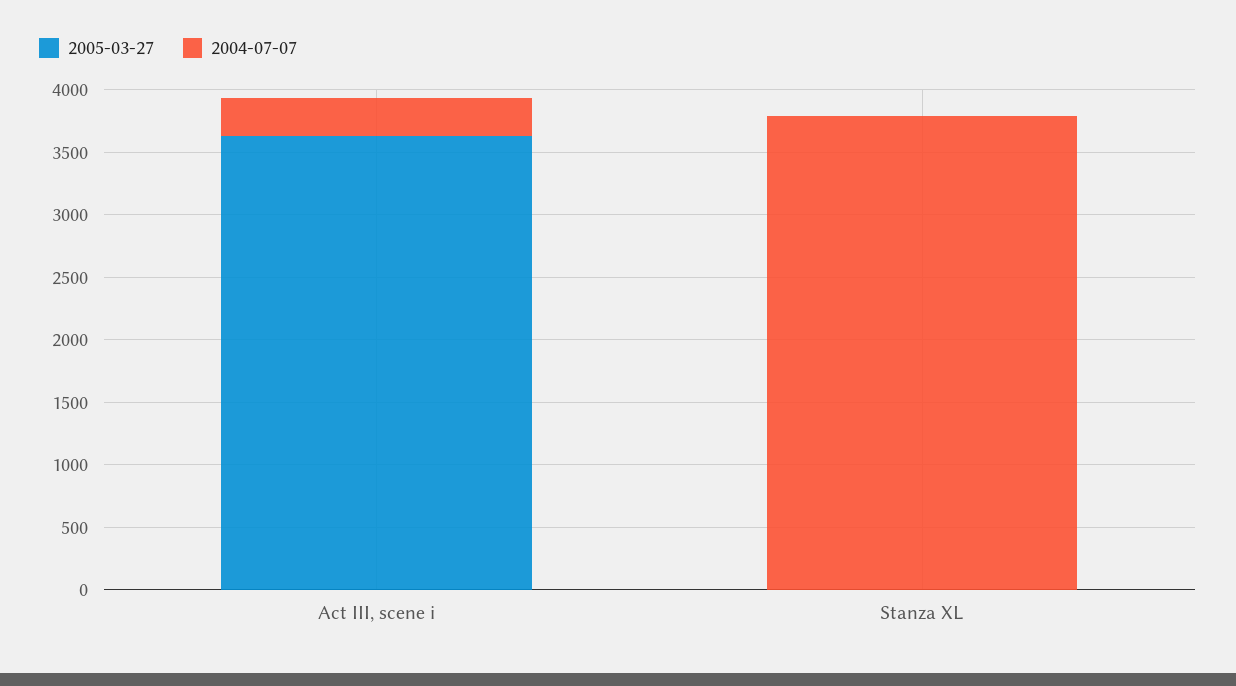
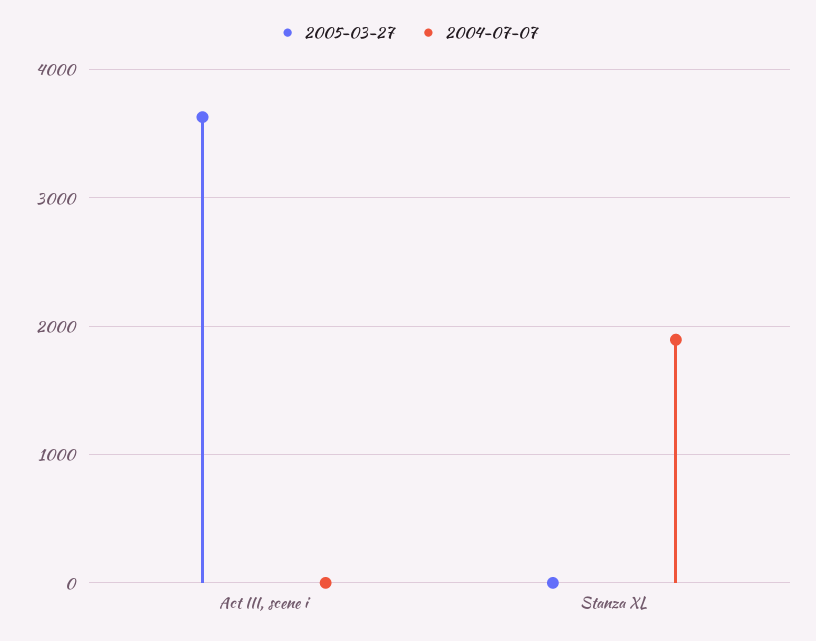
  {
    "2005-03-27": {
      "Act III, scene i": 3600,
      "Stanza XL": 0
    },
    "2004-07-07": {
-     "Act III, scene i": 300,
+     "Act III, scene i": 0,
-     "Stanza XL": 3800
+     "Stanza XL": 1900
    }
  }

